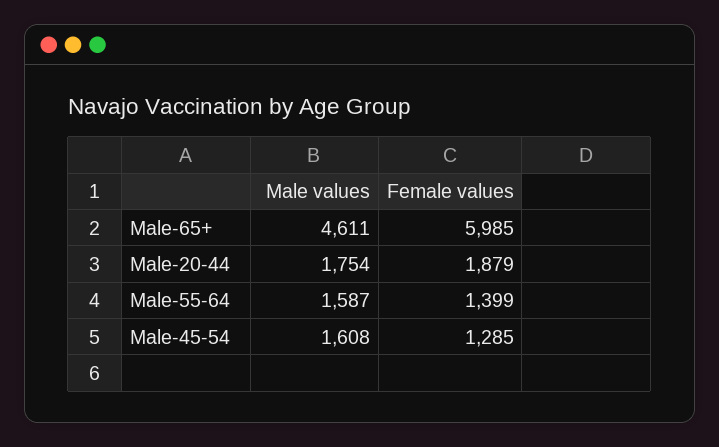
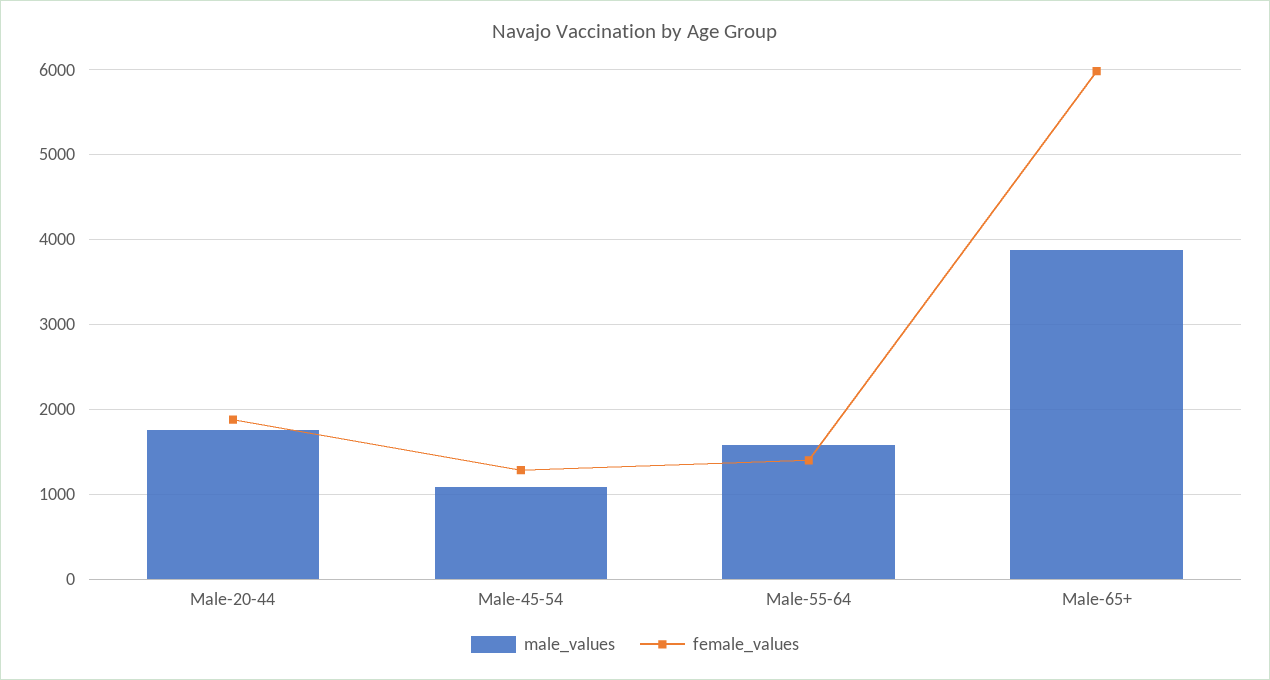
  {
    "Male values": {
-     "Male-65+": 4611,
+     "Male-65+": 3900,
      "Male-20-44": 1754,
      "Male-55-64": 1587,
-     "Male-45-54": 1608
+     "Male-45-54": 1100
    },
    "Female values": {
      "Male-65+": 5985,
      "Male-20-44": 1879,
      "Male-55-64": 1399,
      "Male-45-54": 1285
    }
  }

